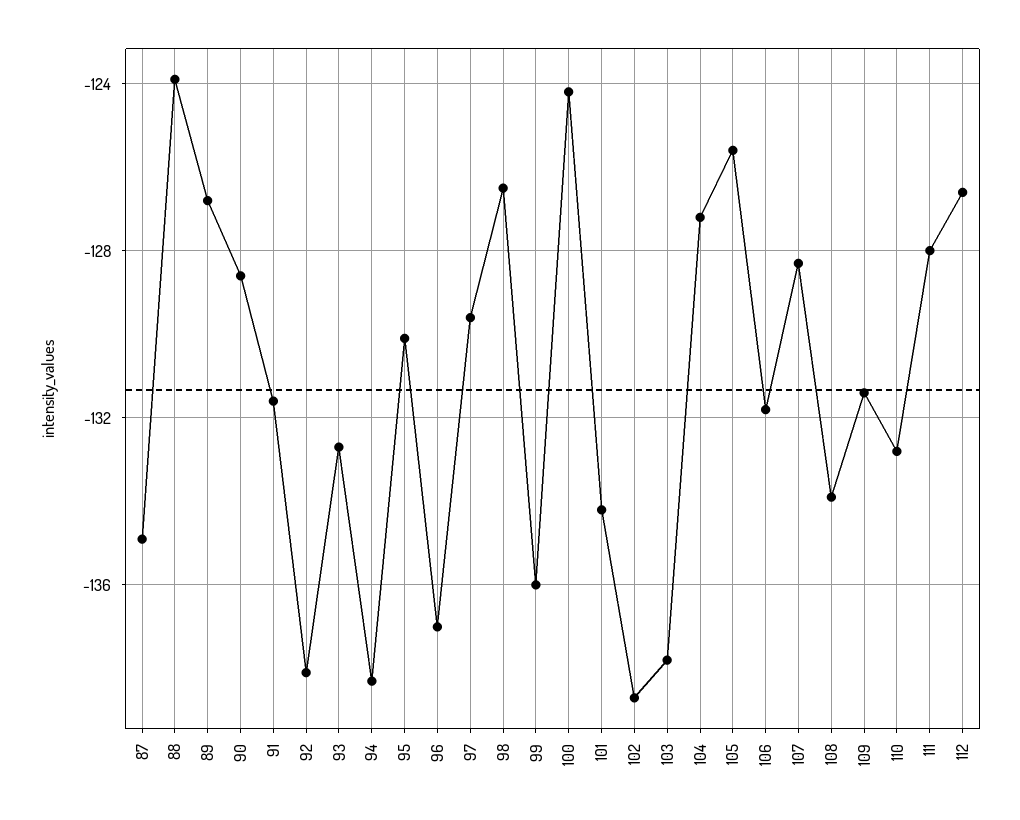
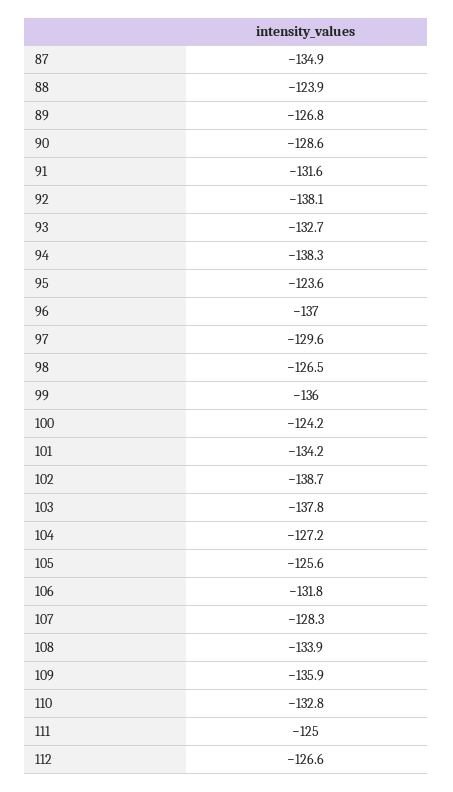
  {
    "87": -134.9,
    "88": -123.9,
    "89": -126.8,
    "90": -128.6,
    "91": -131.6,
    "92": -138.1,
    "93": -132.7,
    "94": -138.3,
-   "95": -130,
+   "95": -123.6,
    "96": -137,
    "97": -129.6,
    "98": -126.5,
    "99": -136,
    "100": -124.2,
    "101": -134.2,
    "102": -138.7,
    "103": -137.8,
    "104": -127.2,
    "105": -125.6,
    "106": -131.8,
    "107": -128.3,
    "108": -133.9,
-   "109": -131.5,
+   "109": -135.9,
    "110": -132.8,
-   "111": -128,
+   "111": -125,
    "112": -126.6
  }

